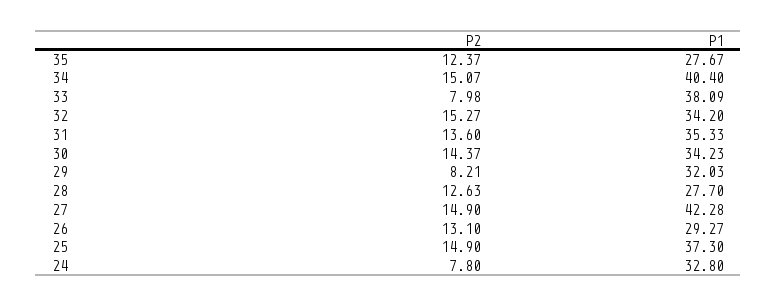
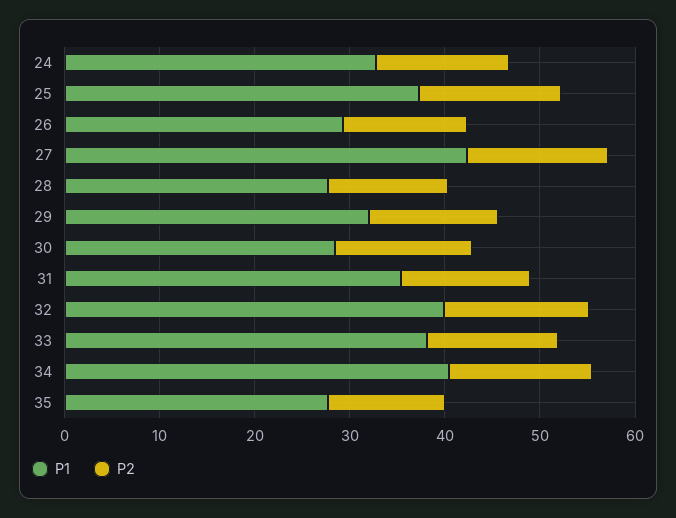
  {
    "P2": {
      "35": 12.37,
      "34": 15.07,
-     "33": 7.98,
+     "33": 14,
      "32": 15.27,
      "31": 13.6,
      "30": 14.37,
-     "29": 8.21,
+     "29": 14,
      "28": 12.63,
      "27": 14.9,
      "26": 13.1,
      "25": 14.9,
-     "24": 7.8
+     "24": 14
    },
    "P1": {
      "35": 27.67,
      "34": 40.4,
      "33": 38.09,
-     "32": 34.2,
+     "32": 40,
      "31": 35.33,
-     "30": 34.23,
+     "30": 28,
      "29": 32.03,
      "28": 27.7,
      "27": 42.28,
      "26": 29.27,
      "25": 37.3,
      "24": 32.8
    }
  }

